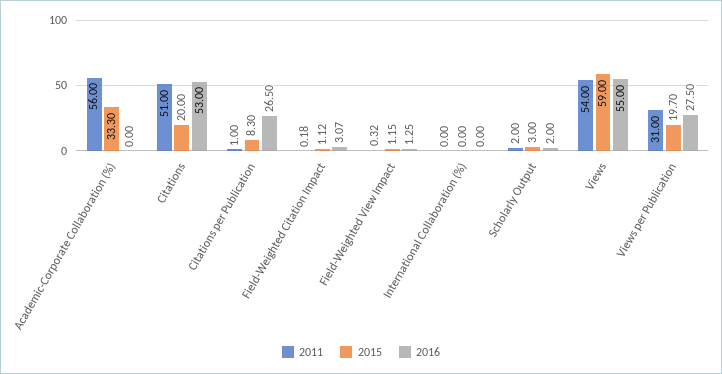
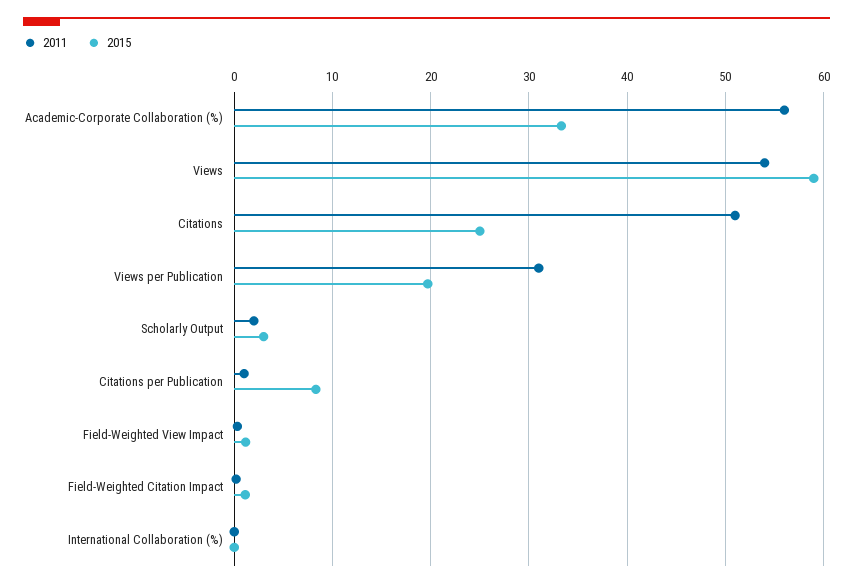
  {
    "2011": {
      "Academic-Corporate Collaboration (%)": 56,
      "Citations": 51,
      "Citations per Publication": 1,
      "Field-Weighted Citation Impact": 0.18,
      "Field-Weighted View Impact": 0.32,
      "International Collaboration (%)": 0,
      "Scholarly Output": 2,
      "Views": 54,
      "Views per Publication": 31
    },
    "2015": {
      "Academic-Corporate Collaboration (%)": 33.3,
-     "Citations": 20,
+     "Citations": 25,
      "Citations per Publication": 8.3,
      "Field-Weighted Citation Impact": 1.12,
      "Field-Weighted View Impact": 1.15,
      "International Collaboration (%)": 0,
      "Scholarly Output": 3,
      "Views": 59,
      "Views per Publication": 19.7
-   },
+   }
-   "2016": {
-     "Academic-Corporate Collaboration (%)": 0,
-     "Citations": 53,
-     "Citations per Publication": 26.5,
-     "Field-Weighted Citation Impact": 3.07,
-     "Field-Weighted View Impact": 1.25,
-     "International Collaboration (%)": 0,
-     "Scholarly Output": 2,
-     "Views": 55,
-     "Views per Publication": 27.5
-   }
  }

